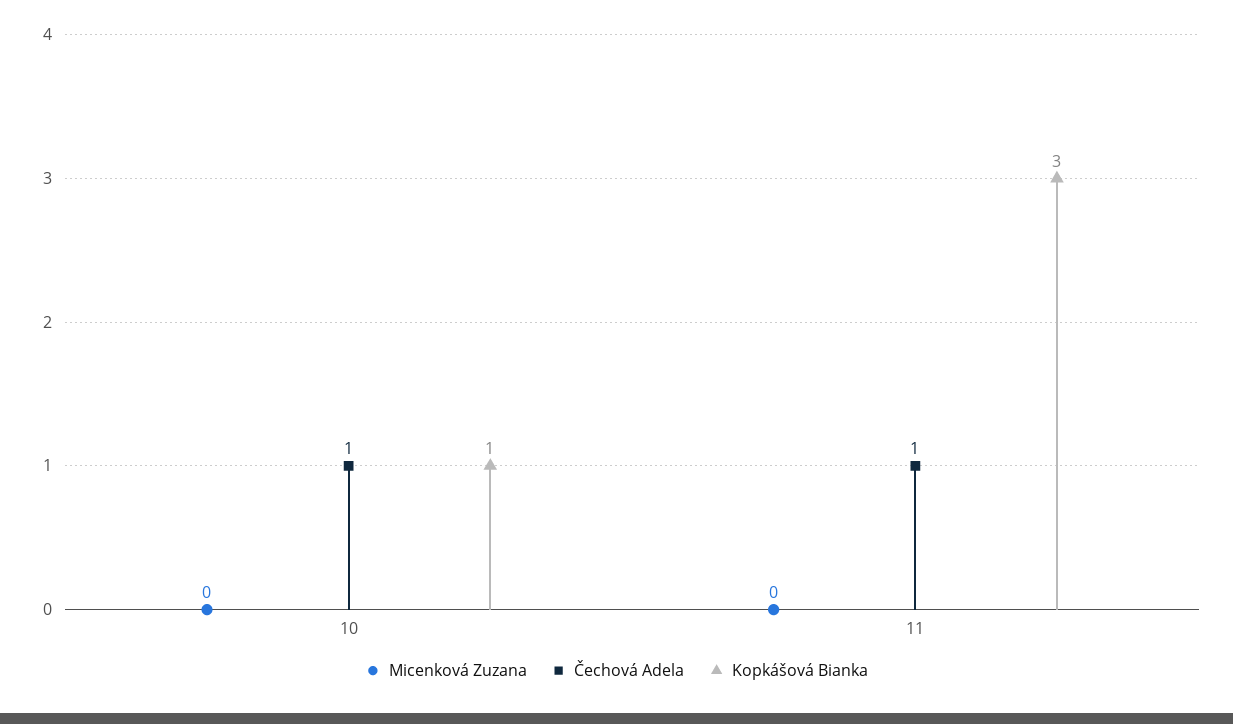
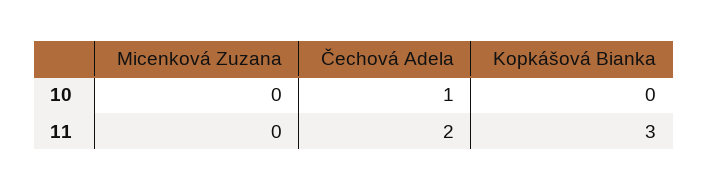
  {
    "Micenková Zuzana": {
      "10": 0,
      "11": 0
    },
    "Čechová Adela": {
      "10": 1,
-     "11": 1
+     "11": 2
    },
    "Kopkášová Bianka": {
-     "10": 1,
+     "10": 0,
      "11": 3
    }
  }

